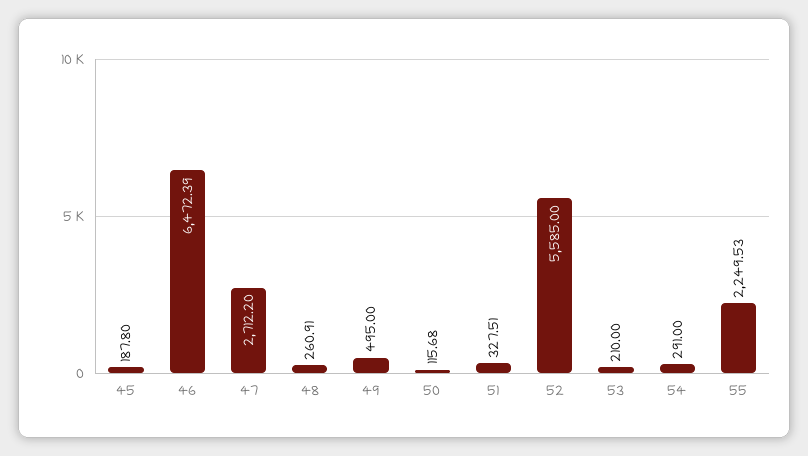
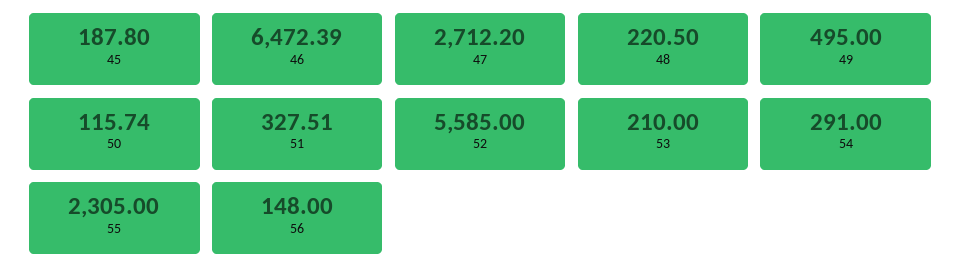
  {
    "45": 187.8,
    "46": 6472.39,
    "47": 2712.2,
-   "48": 260.91,
+   "48": 220.5,
    "49": 495,
-   "50": 115.68,
+   "50": 115.74,
    "51": 327.51,
    "52": 5585,
    "53": 210,
    "54": 291,
-   "55": 2249.53
+   "55": 2305,
+   "56": 148
  }

